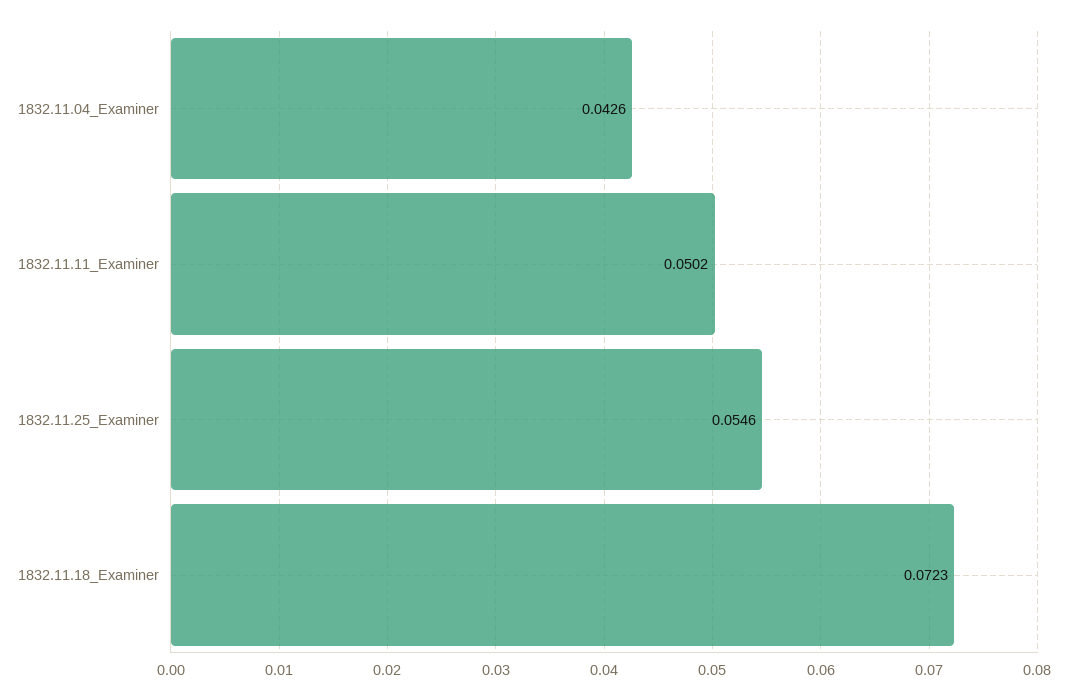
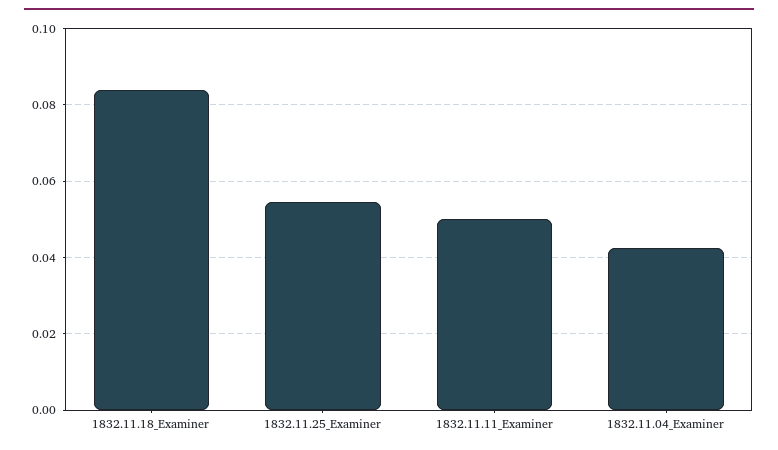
  {
    "1832.11.04_Examiner": 0.0426,
    "1832.11.11_Examiner": 0.0502,
    "1832.11.25_Examiner": 0.0546,
-   "1832.11.18_Examiner": 0.0723
+   "1832.11.18_Examiner": 0.084
  }

